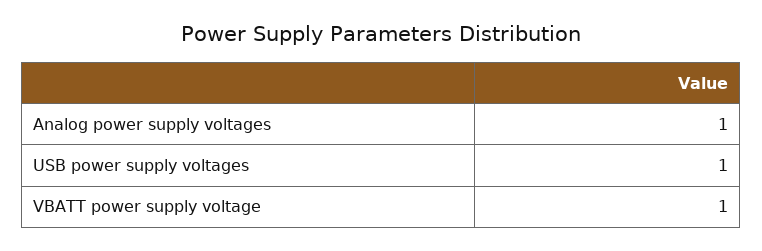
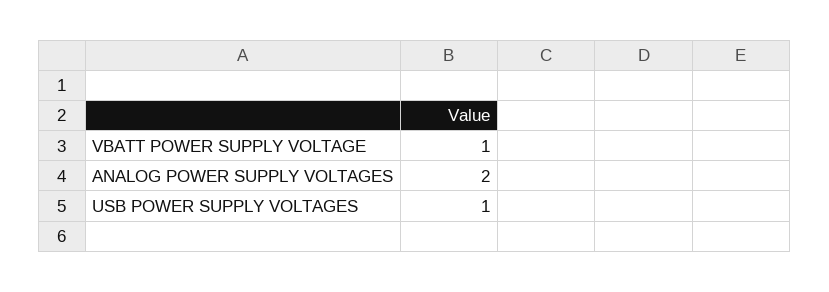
  {
-   "Analog power supply voltages": 1,
+   "Analog power supply voltages": 2,
    "USB power supply voltages": 1,
    "VBATT power supply voltage": 1
  }

